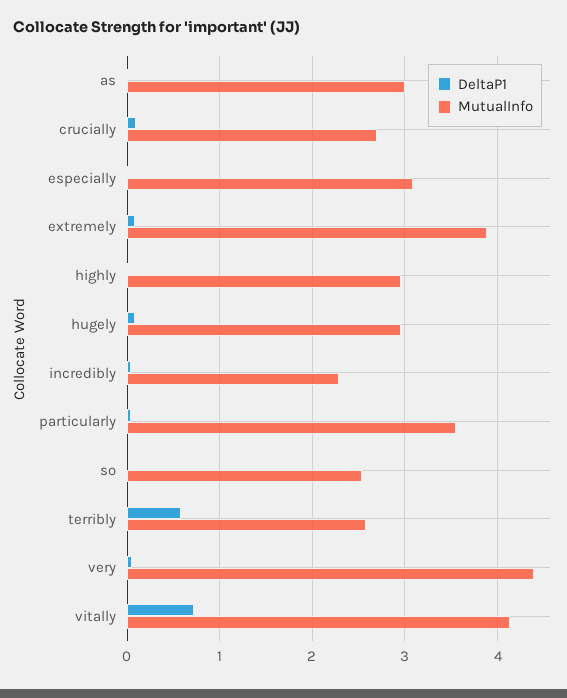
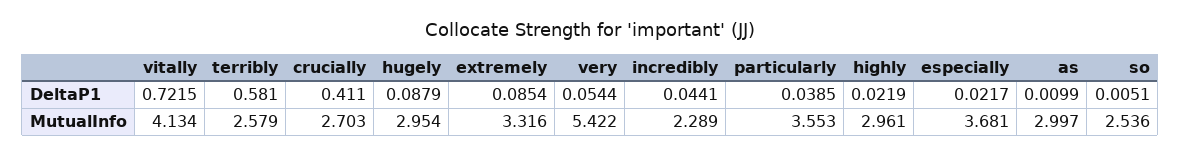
  {
    "DeltaP1": {
      "as": 0.0099,
-     "crucially": 0.1,
+     "crucially": 0.411,
      "especially": 0.0217,
      "extremely": 0.0854,
      "highly": 0.0219,
      "hugely": 0.0879,
      "incredibly": 0.0441,
      "particularly": 0.0385,
      "so": 0.0051,
      "terribly": 0.581,
      "very": 0.0544,
      "vitally": 0.7215
    },
    "MutualInfo": {
      "as": 2.997,
      "crucially": 2.703,
-     "especially": 3.1,
+     "especially": 3.681,
-     "extremely": 3.9,
+     "extremely": 3.316,
      "highly": 2.961,
      "hugely": 2.954,
      "incredibly": 2.289,
      "particularly": 3.553,
      "so": 2.536,
      "terribly": 2.579,
-     "very": 4.4,
+     "very": 5.422,
      "vitally": 4.134
    }
  }

